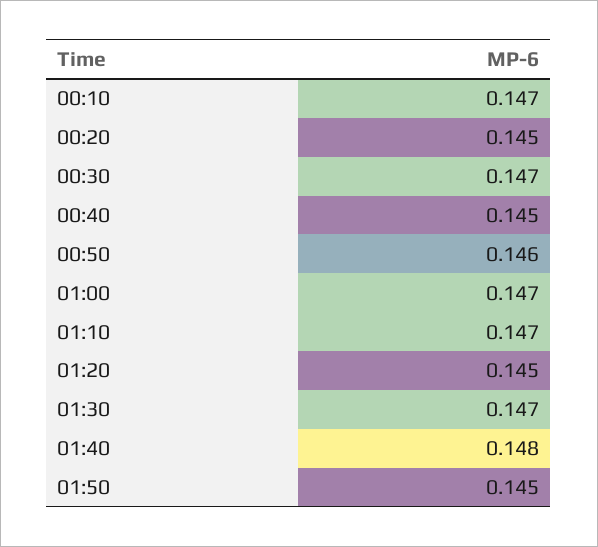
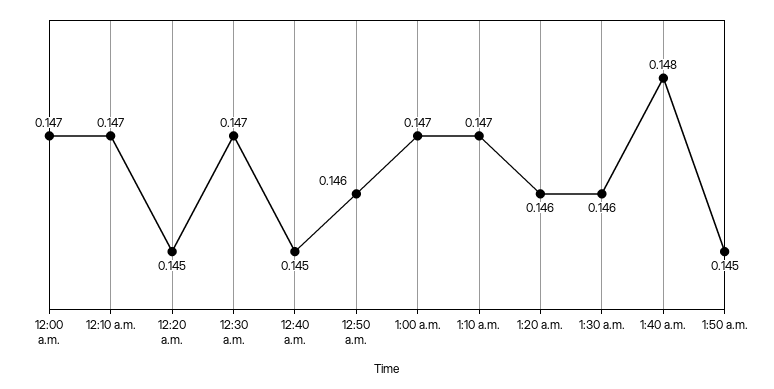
  {
    "00:10": 0.147,
    "00:20": 0.145,
    "00:30": 0.147,
    "00:40": 0.145,
    "00:50": 0.146,
    "01:00": 0.147,
    "01:10": 0.147,
-   "01:20": 0.145,
+   "01:20": 0.146,
-   "01:30": 0.147,
+   "01:30": 0.146,
    "01:40": 0.148,
-   "01:50": 0.145
+   "01:50": 0.145,
+   "12:00 a.m.": 0.147
  }

